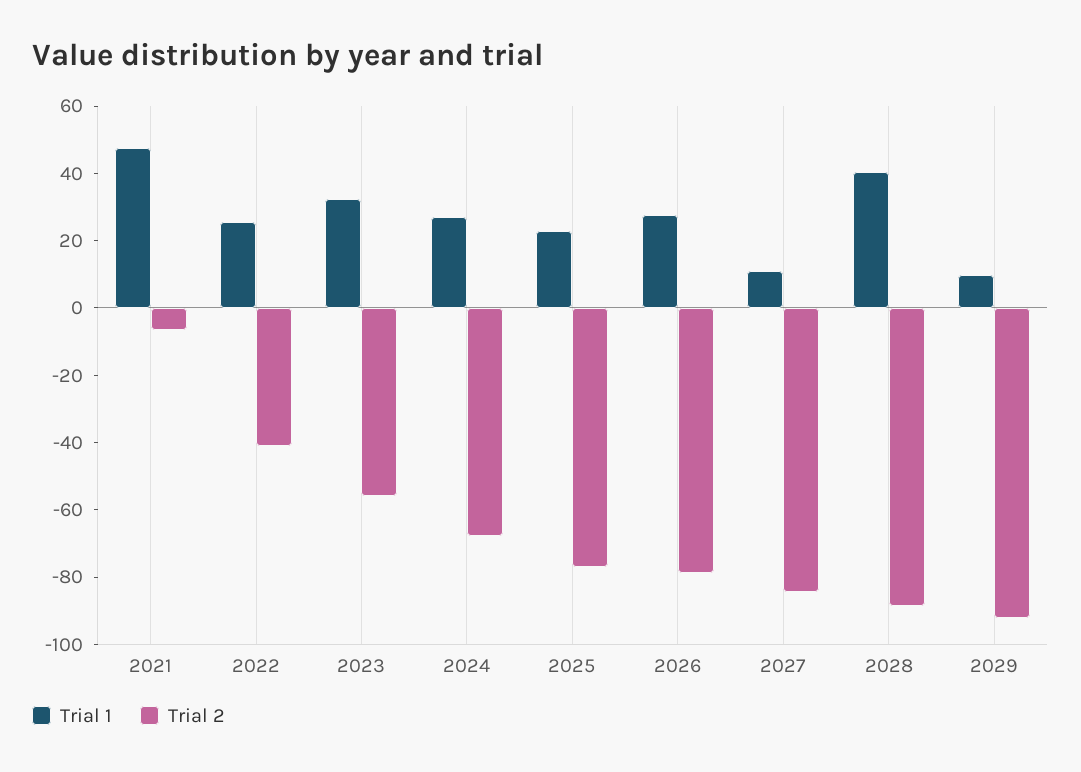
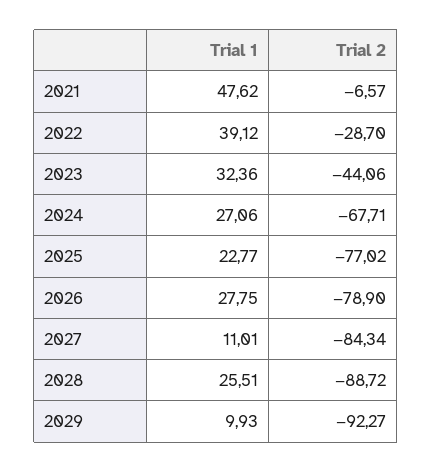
  {
    "Trial 1": {
      "2021": 47.62,
-     "2022": 25,
+     "2022": 39.12,
      "2023": 32.36,
      "2024": 27.06,
      "2025": 22.77,
      "2026": 27.75,
      "2027": 11.01,
-     "2028": 40,
+     "2028": 25.51,
      "2029": 9.93
    },
    "Trial 2": {
      "2021": -6.57,
-     "2022": -40,
+     "2022": -28.7,
-     "2023": -55,
+     "2023": -44.06,
      "2024": -67.71,
      "2025": -77.02,
      "2026": -78.9,
      "2027": -84.34,
      "2028": -88.72,
      "2029": -92.27
    }
  }

